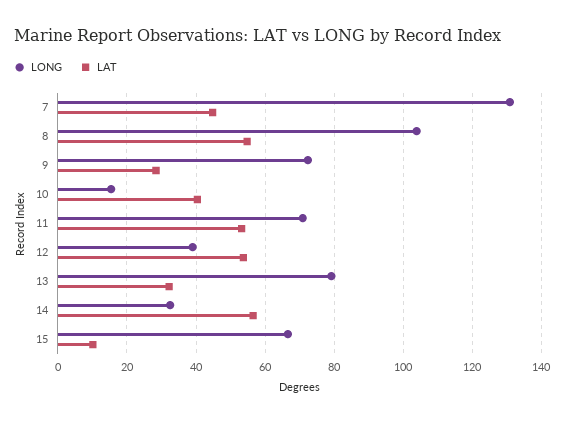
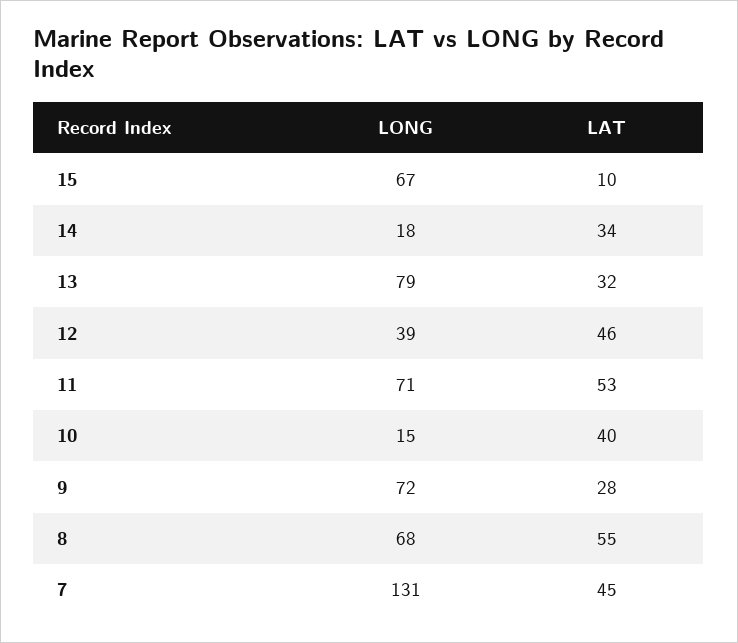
  {
    "LONG": {
      "7": 131,
-     "8": 104,
+     "8": 68,
      "9": 72,
      "10": 15,
      "11": 71,
      "12": 39,
      "13": 79,
-     "14": 32,
+     "14": 18,
      "15": 67
    },
    "LAT": {
      "7": 45,
      "8": 55,
      "9": 28,
      "10": 40,
      "11": 53,
-     "12": 54,
+     "12": 46,
      "13": 32,
-     "14": 56,
+     "14": 34,
      "15": 10
    }
  }

